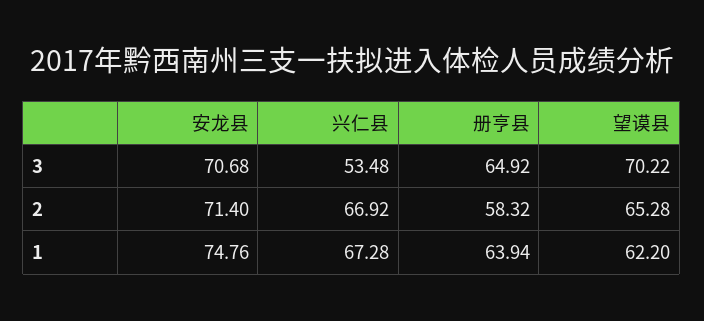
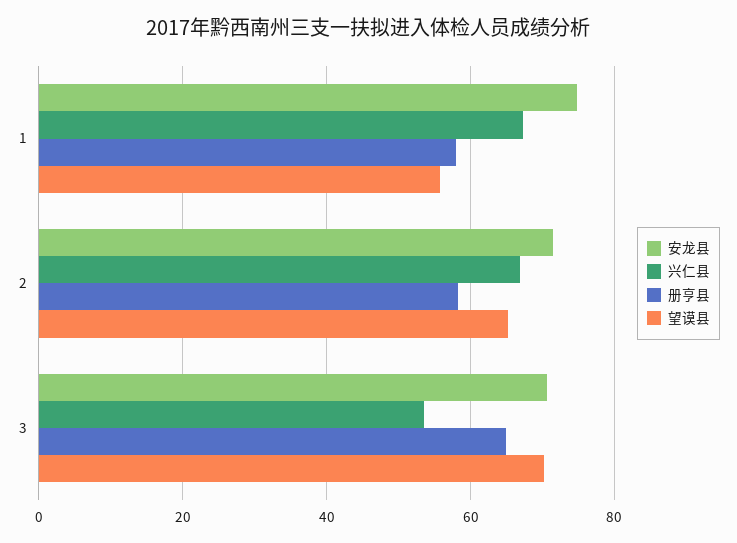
  {
    "安龙县": {
      "3": 70.68,
      "2": 71.4,
      "1": 74.76
    },
    "兴仁县": {
      "3": 53.48,
      "2": 66.92,
      "1": 67.28
    },
    "册亨县": {
      "3": 64.92,
      "2": 58.32,
-     "1": 63.94
+     "1": 58
    },
    "望谟县": {
      "3": 70.22,
      "2": 65.28,
-     "1": 62.2
+     "1": 56
    }
  }

